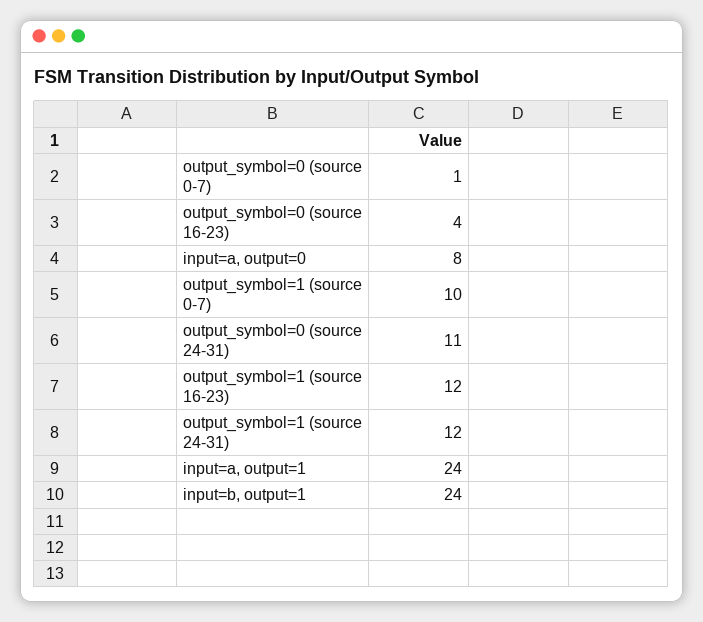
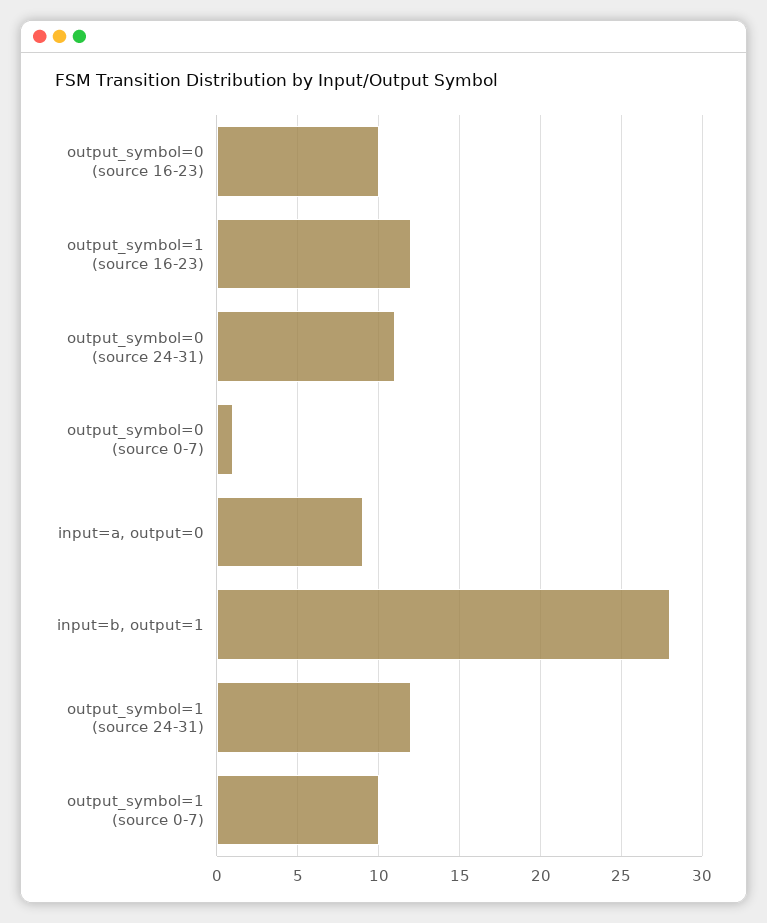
  {
    "output_symbol=0 (source 0-7)": 1,
-   "output_symbol=0 (source 16-23)": 4,
+   "output_symbol=0 (source 16-23)": 10,
-   "input=a, output=0": 8,
+   "input=a, output=0": 9,
    "output_symbol=1 (source 0-7)": 10,
    "output_symbol=0 (source 24-31)": 11,
    "output_symbol=1 (source 16-23)": 12,
    "output_symbol=1 (source 24-31)": 12,
-   "input=a, output=1": 24,
-   "input=b, output=1": 24
+   "input=b, output=1": 28
  }

